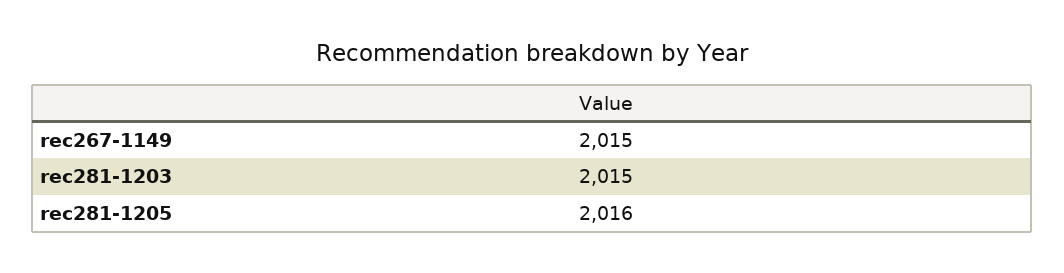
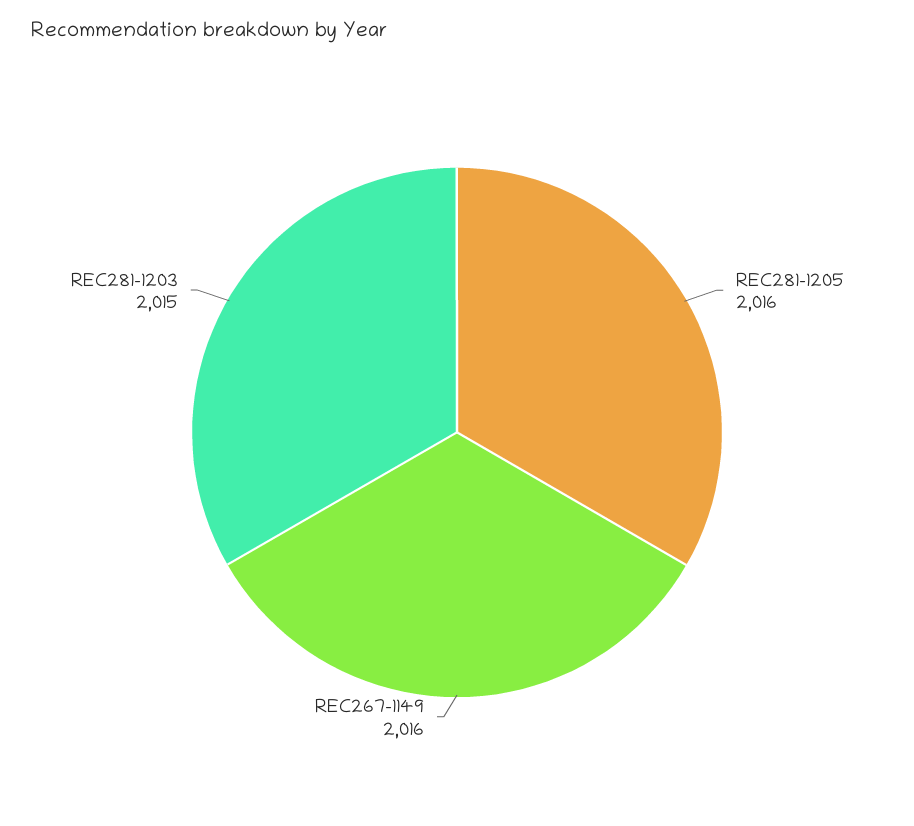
  {
-   "rec267-1149": 2015,
+   "rec267-1149": 2016,
    "rec281-1203": 2015,
    "rec281-1205": 2016
  }

